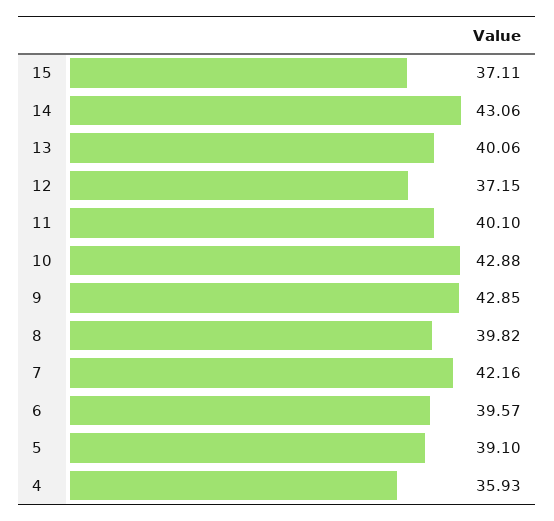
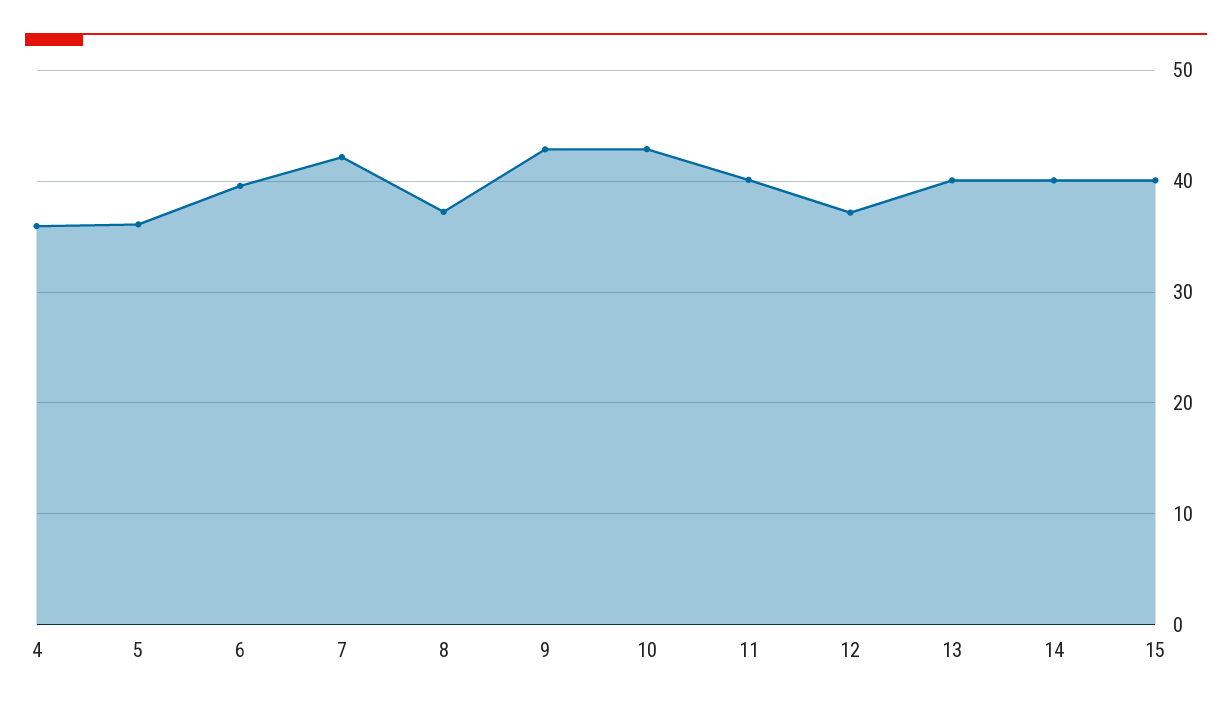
  {
-   "15": 37.11,
+   "15": 40,
-   "14": 43.06,
+   "14": 40,
    "13": 40.06,
    "12": 37.15,
    "11": 40.1,
    "10": 42.88,
    "9": 42.85,
-   "8": 39.82,
+   "8": 37,
    "7": 42.16,
    "6": 39.57,
-   "5": 39.1,
+   "5": 36,
    "4": 35.93
  }

